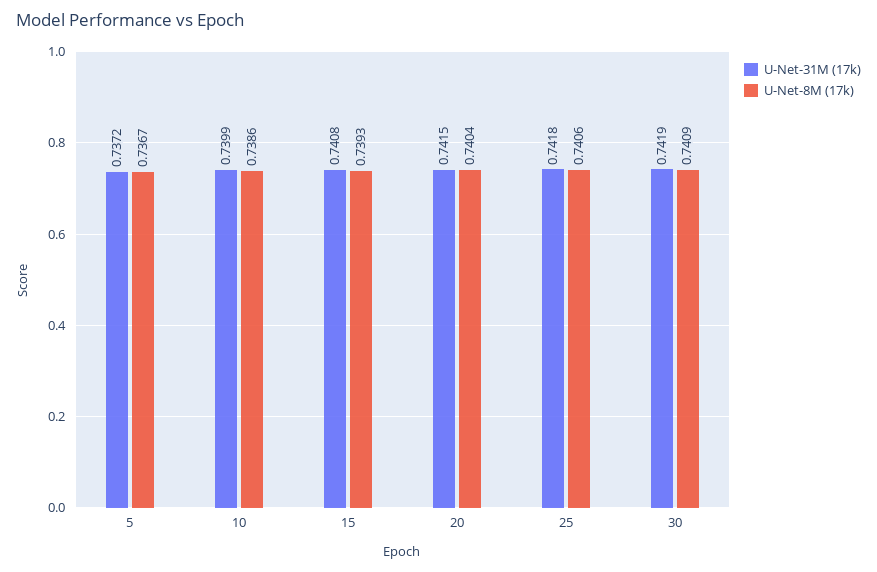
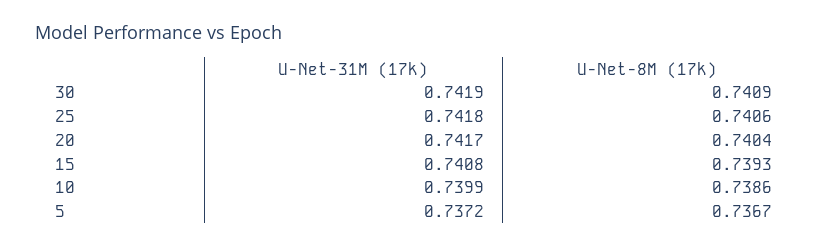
  {
    "U-Net-31M (17k)": {
      "5": 0.7372,
      "10": 0.7399,
      "15": 0.7408,
-     "20": 0.7415,
+     "20": 0.7417,
      "25": 0.7418,
      "30": 0.7419
    },
    "U-Net-8M (17k)": {
      "5": 0.7367,
      "10": 0.7386,
      "15": 0.7393,
      "20": 0.7404,
      "25": 0.7406,
      "30": 0.7409
    }
  }

